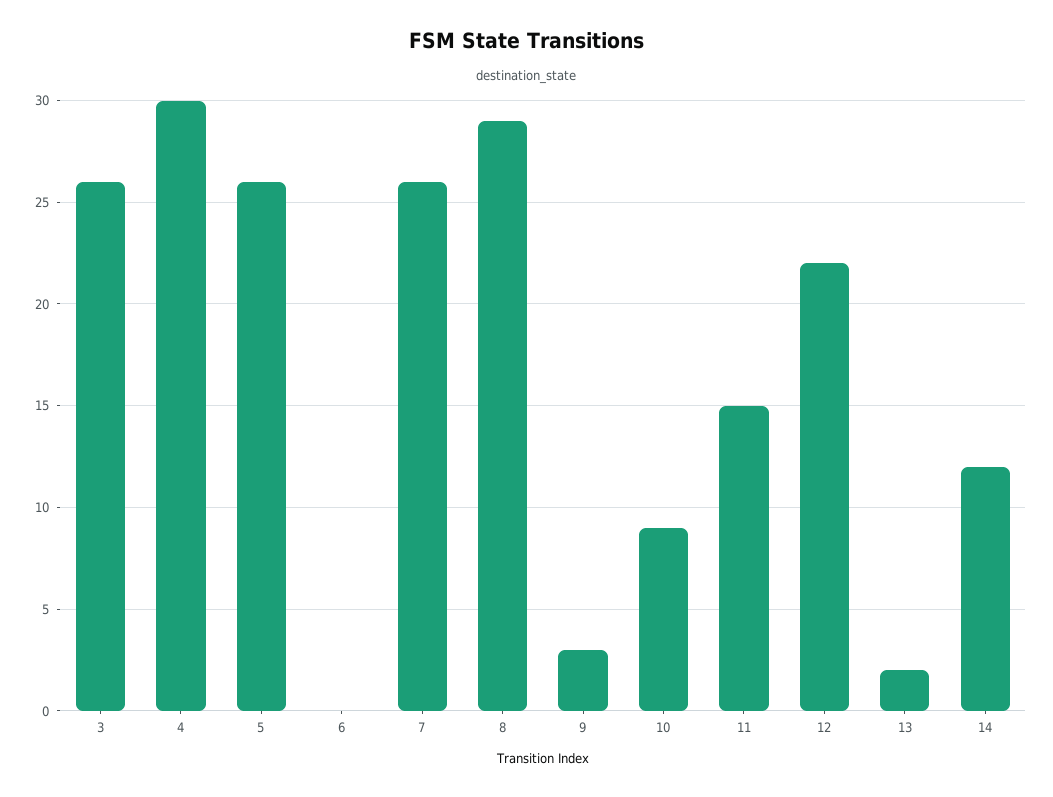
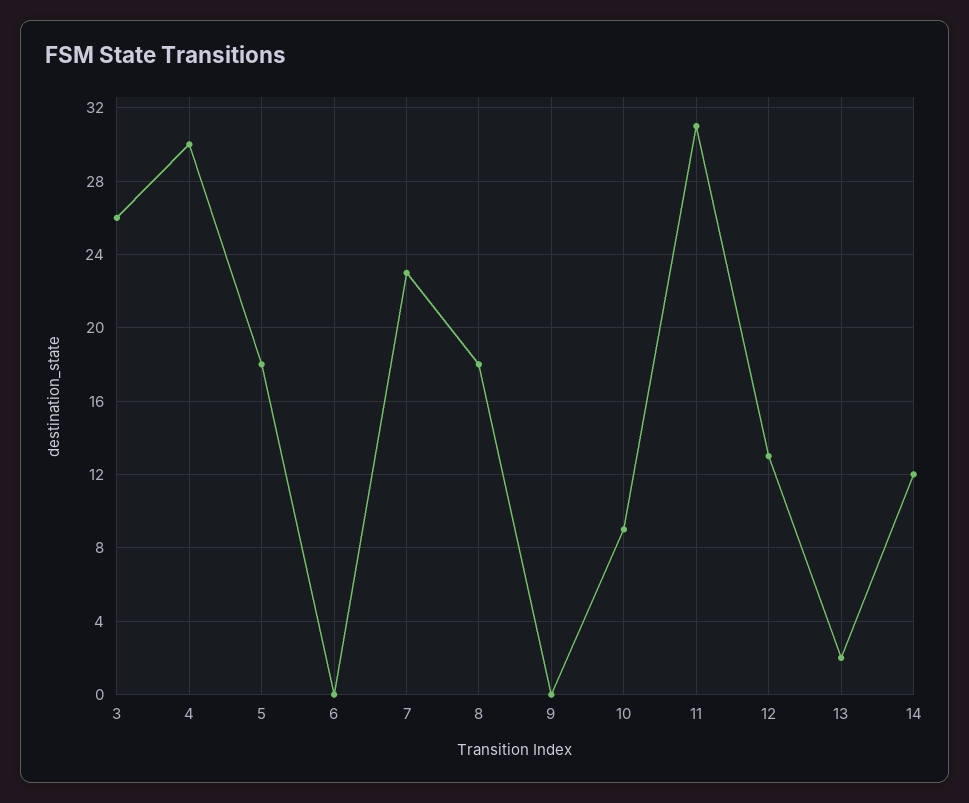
  {
    "3": 26,
    "4": 30,
-   "5": 26,
+   "5": 18,
    "6": 0,
-   "7": 26,
+   "7": 23,
-   "8": 29,
+   "8": 18,
-   "9": 3,
+   "9": 0,
    "10": 9,
-   "11": 15,
+   "11": 31,
-   "12": 22,
+   "12": 13,
    "13": 2,
    "14": 12
  }

